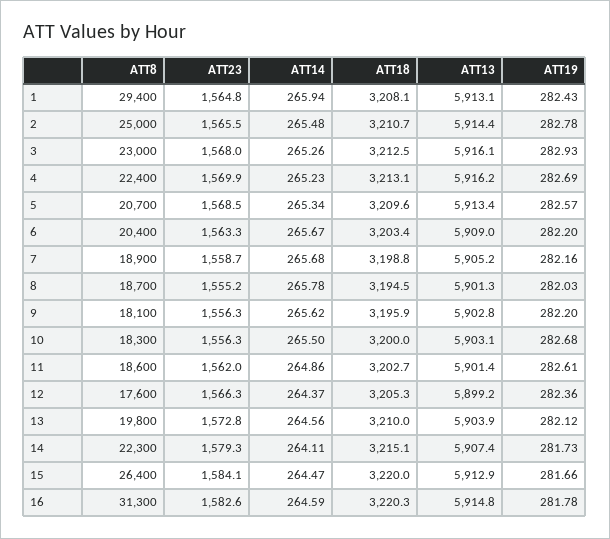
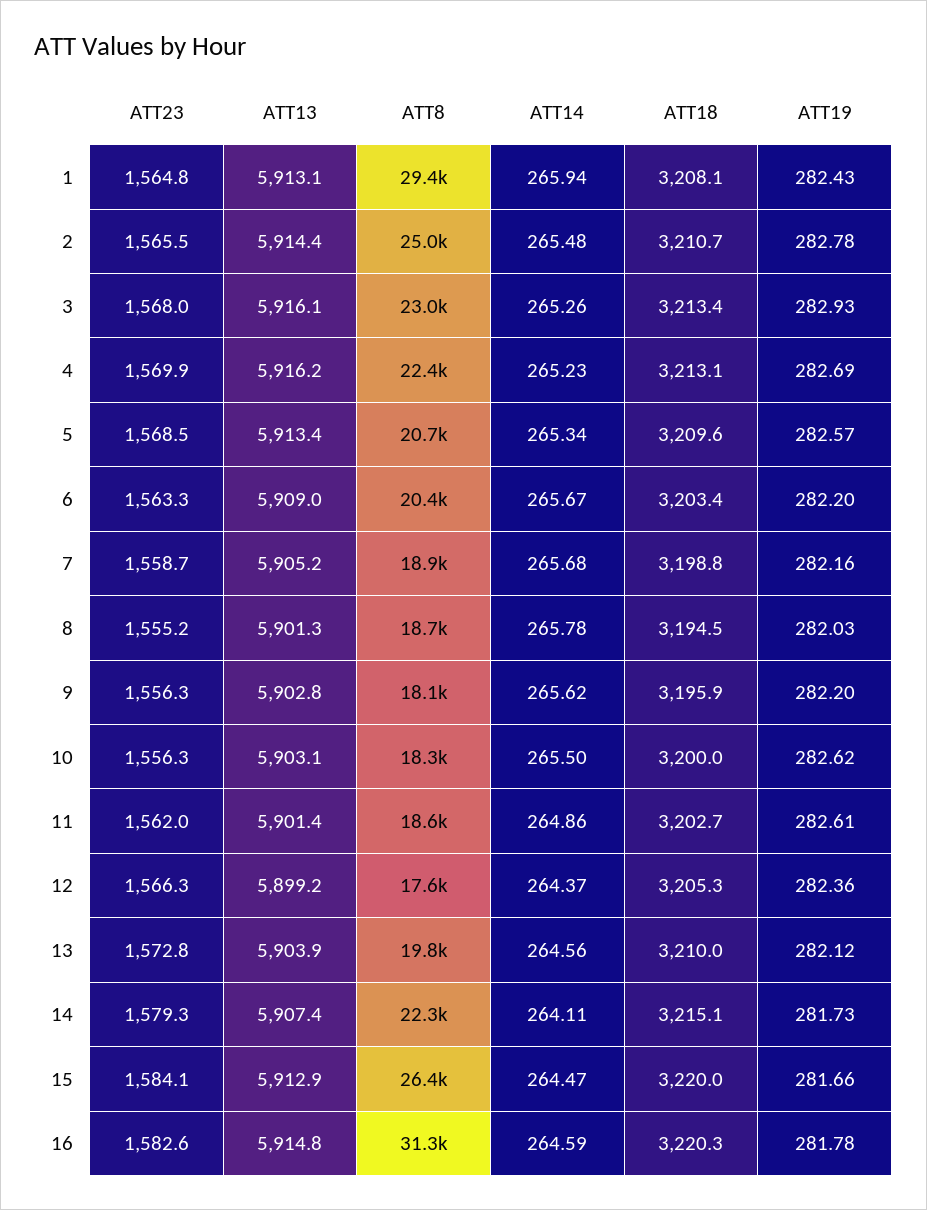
  {
    "ATT8": {
      "1": 29400,
      "2": 25000,
      "3": 23000,
      "4": 22400,
      "5": 20700,
      "6": 20400,
      "7": 18900,
      "8": 18700,
      "9": 18100,
      "10": 18300,
      "11": 18600,
      "12": 17600,
      "13": 19800,
      "14": 22300,
      "15": 26400,
      "16": 31300
    },
    "ATT23": {
      "1": 1564.8,
      "2": 1565.5,
      "3": 1568,
      "4": 1569.9,
      "5": 1568.5,
      "6": 1563.3,
      "7": 1558.7,
      "8": 1555.2,
      "9": 1556.3,
      "10": 1556.3,
      "11": 1562,
      "12": 1566.3,
      "13": 1572.8,
      "14": 1579.3,
      "15": 1584.1,
      "16": 1582.6
    },
    "ATT14": {
      "1": 265.94,
      "2": 265.48,
      "3": 265.26,
      "4": 265.23,
      "5": 265.34,
      "6": 265.67,
      "7": 265.68,
      "8": 265.78,
      "9": 265.62,
      "10": 265.5,
      "11": 264.86,
      "12": 264.37,
      "13": 264.56,
      "14": 264.11,
      "15": 264.47,
      "16": 264.59
    },
    "ATT18": {
      "1": 3208.1,
      "2": 3210.7,
-     "3": 3212.5,
+     "3": 3213.4,
      "4": 3213.1,
      "5": 3209.6,
      "6": 3203.4,
      "7": 3198.8,
      "8": 3194.5,
      "9": 3195.9,
      "10": 3200,
      "11": 3202.7,
      "12": 3205.3,
      "13": 3210,
      "14": 3215.1,
      "15": 3220,
      "16": 3220.3
    },
    "ATT13": {
      "1": 5913.1,
      "2": 5914.4,
      "3": 5916.1,
      "4": 5916.2,
      "5": 5913.4,
      "6": 5909,
      "7": 5905.2,
      "8": 5901.3,
      "9": 5902.8,
      "10": 5903.1,
      "11": 5901.4,
      "12": 5899.2,
      "13": 5903.9,
      "14": 5907.4,
      "15": 5912.9,
      "16": 5914.8
    },
    "ATT19": {
      "1": 282.43,
      "2": 282.78,
      "3": 282.93,
      "4": 282.69,
      "5": 282.57,
      "6": 282.2,
      "7": 282.16,
      "8": 282.03,
      "9": 282.2,
-     "10": 282.68,
+     "10": 282.62,
      "11": 282.61,
      "12": 282.36,
      "13": 282.12,
      "14": 281.73,
      "15": 281.66,
      "16": 281.78
    }
  }

